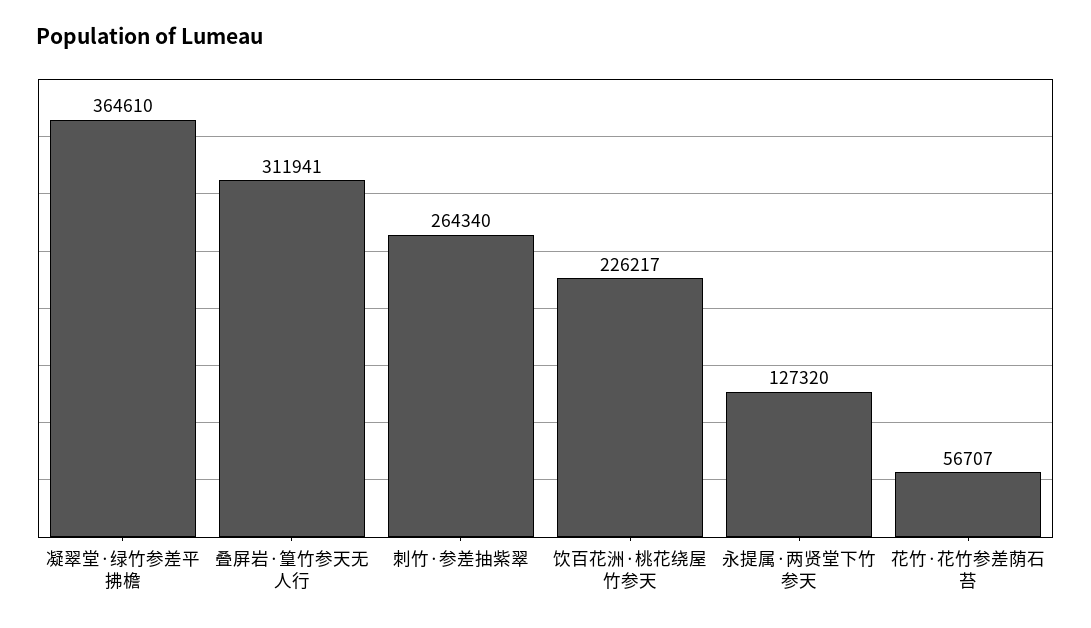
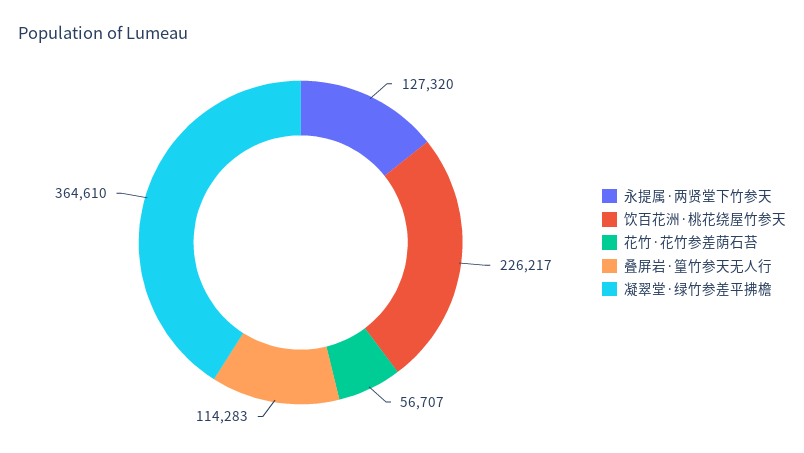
  {
    "凝翠堂·绿竹参差平拂檐": 364610,
-   "叠屏岩·篁竹参天无人行": 311941,
+   "叠屏岩·篁竹参天无人行": 114283,
-   "刺竹·参差抽紫翠": 264340,
    "饮百花洲·桃花绕屋竹参天": 226217,
    "永提属·两贤堂下竹参天": 127320,
    "花竹·花竹参差荫石苔": 56707
  }

